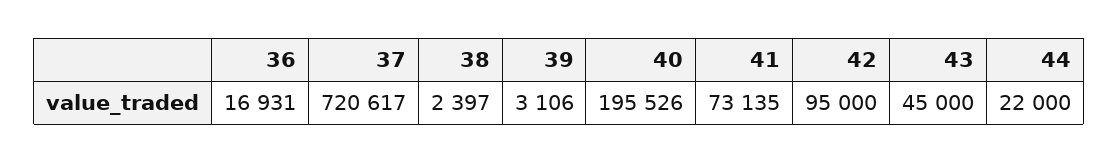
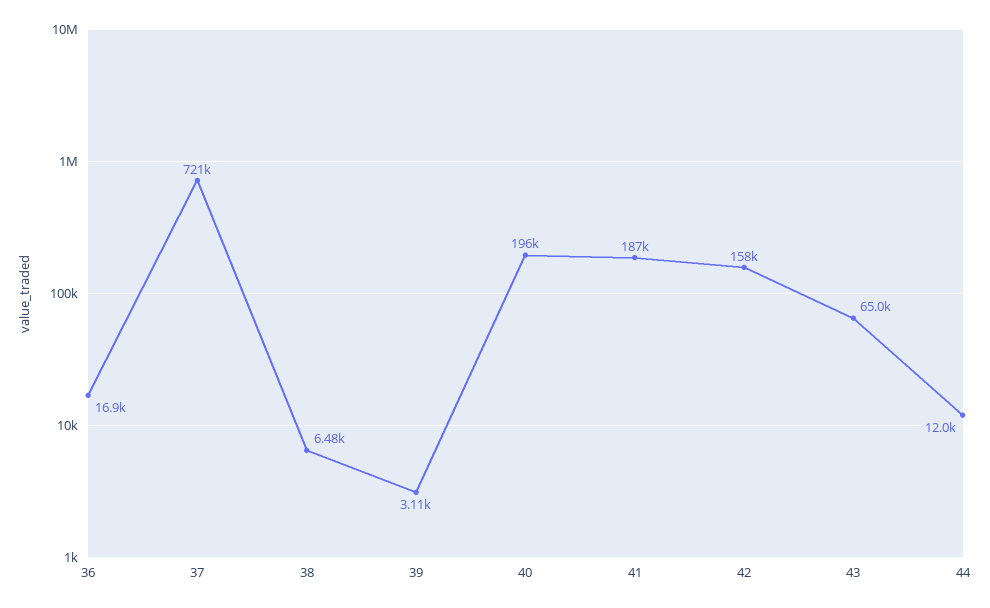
  {
    "36": 16931,
    "37": 720617,
-   "38": 2397,
+   "38": 6480,
    "39": 3106,
    "40": 195526,
-   "41": 73135,
+   "41": 187000,
-   "42": 95000,
+   "42": 158000,
-   "43": 45000,
+   "43": 65000,
-   "44": 22000
+   "44": 12000
  }

